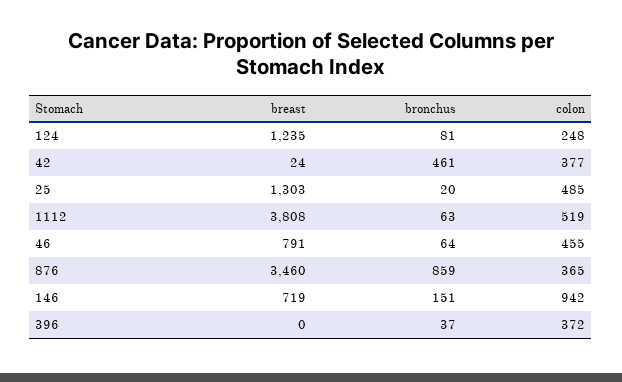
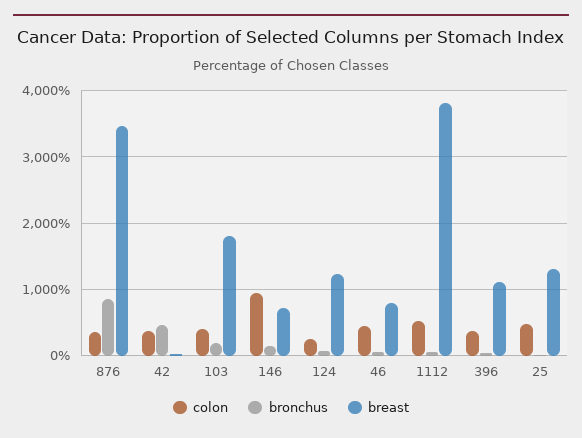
  {
    "breast": {
      "124": 1235,
      "42": 24,
      "25": 1303,
      "1112": 3808,
      "46": 791,
      "876": 3460,
      "146": 719,
-     "396": 0
+     "396": 1100,
+     "103": 1800
    },
    "bronchus": {
      "124": 81,
      "42": 461,
      "25": 20,
      "1112": 63,
      "46": 64,
      "876": 859,
      "146": 151,
-     "396": 37
+     "396": 37,
+     "103": 200
    },
    "colon": {
      "124": 248,
      "42": 377,
      "25": 485,
      "1112": 519,
      "46": 455,
      "876": 365,
      "146": 942,
-     "396": 372
+     "396": 372,
+     "103": 400
    }
  }

